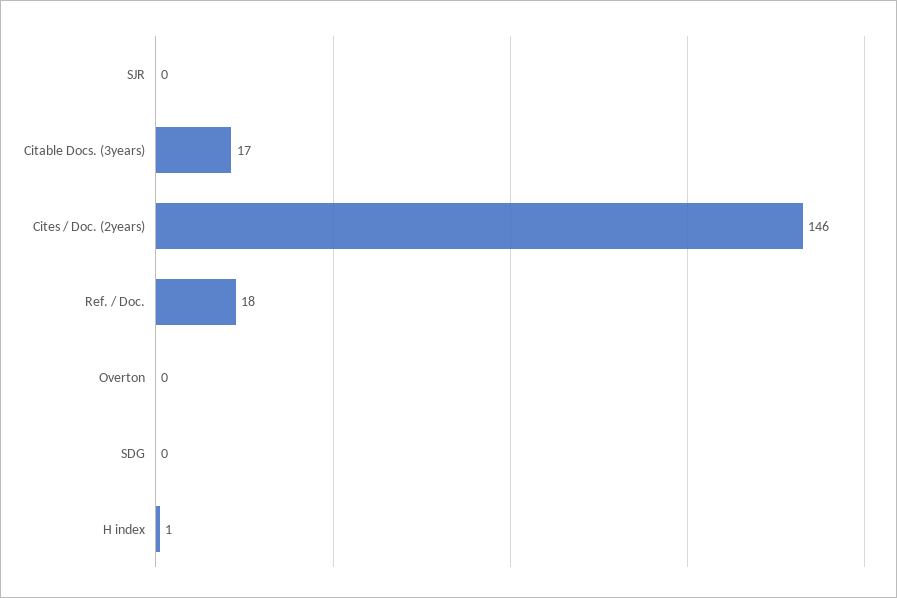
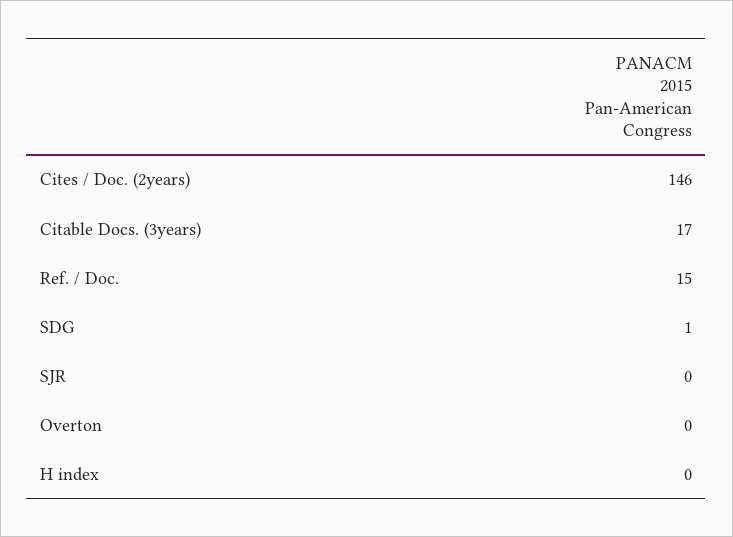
  {
    "SJR": 0,
    "Citable Docs. (3years)": 17,
    "Cites / Doc. (2years)": 146,
-   "Ref. / Doc.": 18,
+   "Ref. / Doc.": 15,
    "Overton": 0,
-   "SDG": 0,
+   "SDG": 1,
-   "H index": 1
+   "H index": 0
  }

